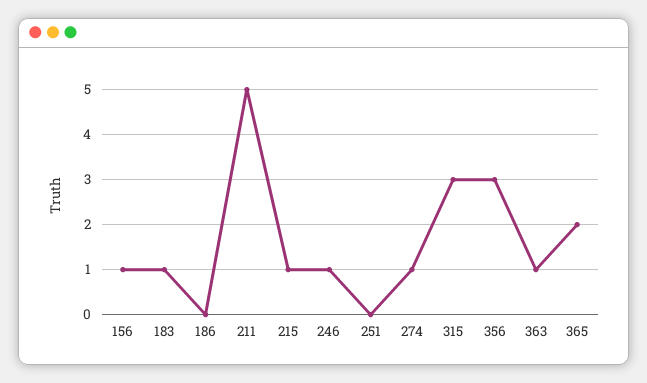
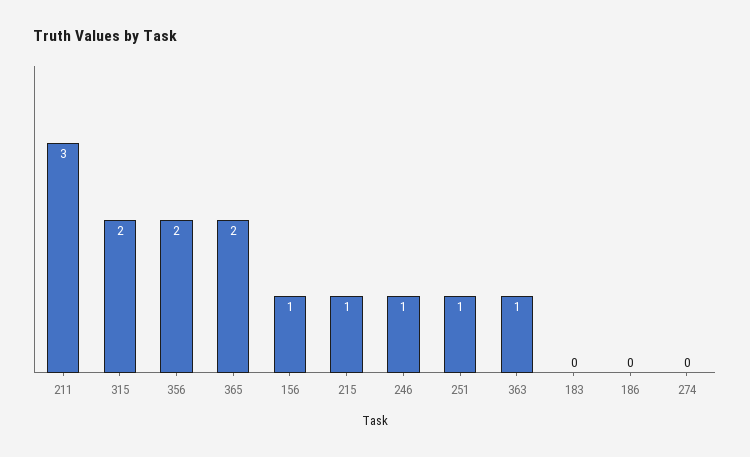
  {
    "156": 1,
-   "183": 1,
+   "183": 0,
    "186": 0,
-   "211": 5,
+   "211": 3,
    "215": 1,
    "246": 1,
-   "251": 0,
+   "251": 1,
-   "274": 1,
+   "274": 0,
-   "315": 3,
+   "315": 2,
-   "356": 3,
+   "356": 2,
    "363": 1,
    "365": 2
  }

